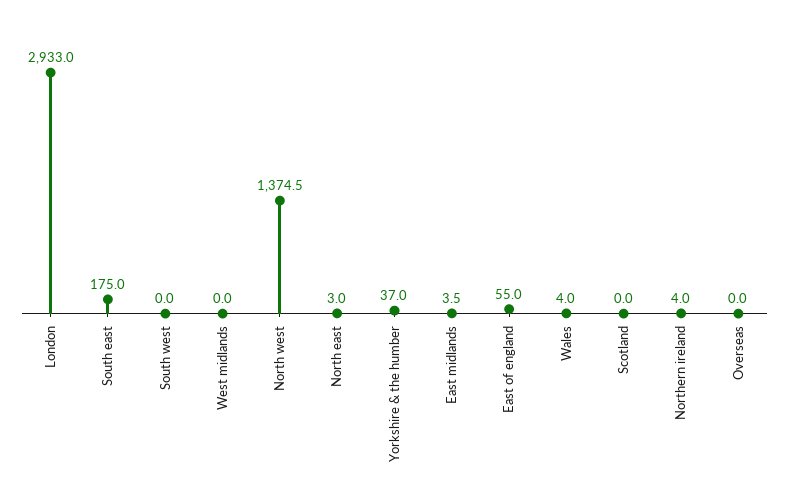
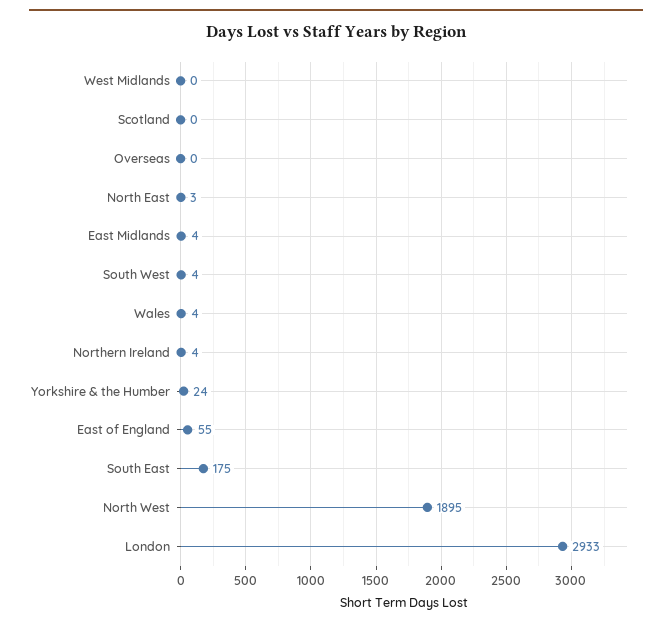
  {
    "London": 2933,
    "South east": 175,
-   "South west": 0,
+   "South west": 4,
    "West midlands": 0,
-   "North west": 1374.5,
+   "North west": 1895,
    "North east": 3,
-   "Yorkshire & the humber": 37,
+   "Yorkshire & the humber": 24,
    "East midlands": 3.5,
    "East of england": 55,
    "Wales": 4,
    "Scotland": 0,
    "Northern ireland": 4,
    "Overseas": 0
  }

